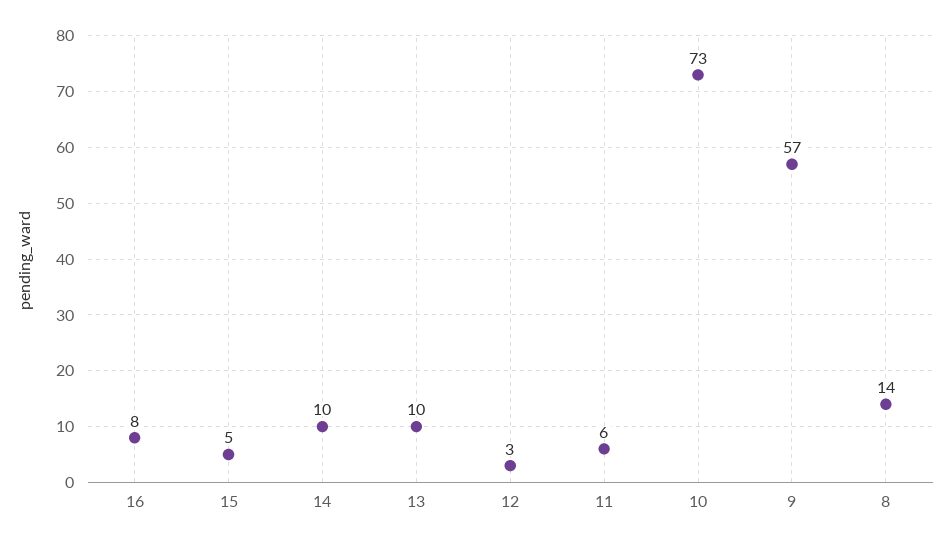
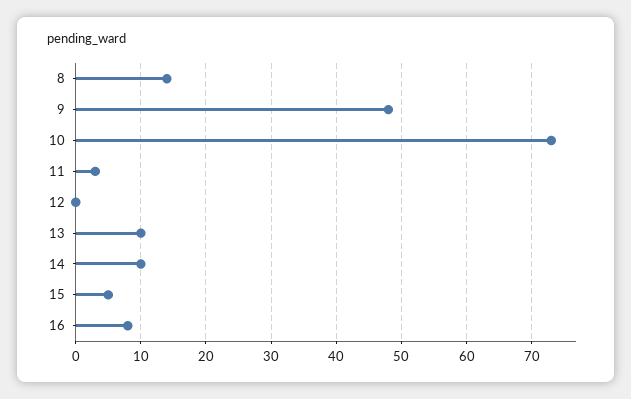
  {
    "16": 8,
    "15": 5,
    "14": 10,
    "13": 10,
-   "12": 3,
+   "12": 0,
-   "11": 6,
+   "11": 3,
    "10": 73,
-   "9": 57,
+   "9": 48,
    "8": 14
  }

